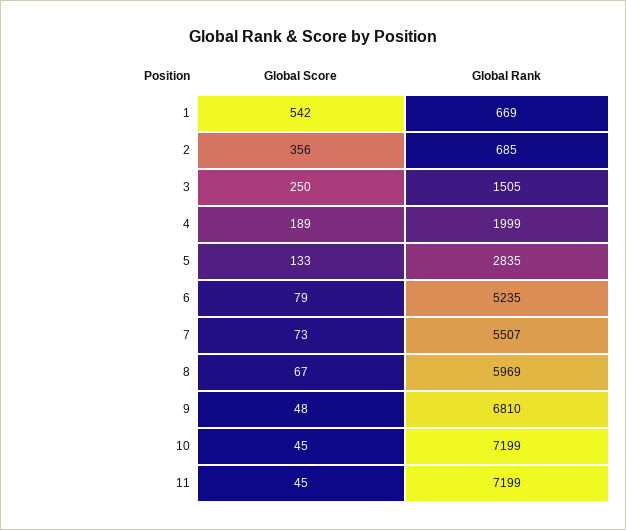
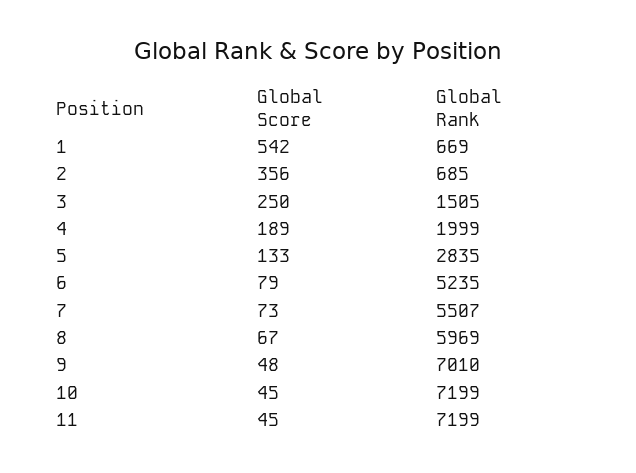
  {
    "Global Score": {
      "1": 542,
      "2": 356,
      "3": 250,
      "4": 189,
      "5": 133,
      "6": 79,
      "7": 73,
      "8": 67,
      "9": 48,
      "10": 45,
      "11": 45
    },
    "Global Rank": {
      "1": 669,
      "2": 685,
      "3": 1505,
      "4": 1999,
      "5": 2835,
      "6": 5235,
      "7": 5507,
      "8": 5969,
-     "9": 6810,
+     "9": 7010,
      "10": 7199,
      "11": 7199
    }
  }

